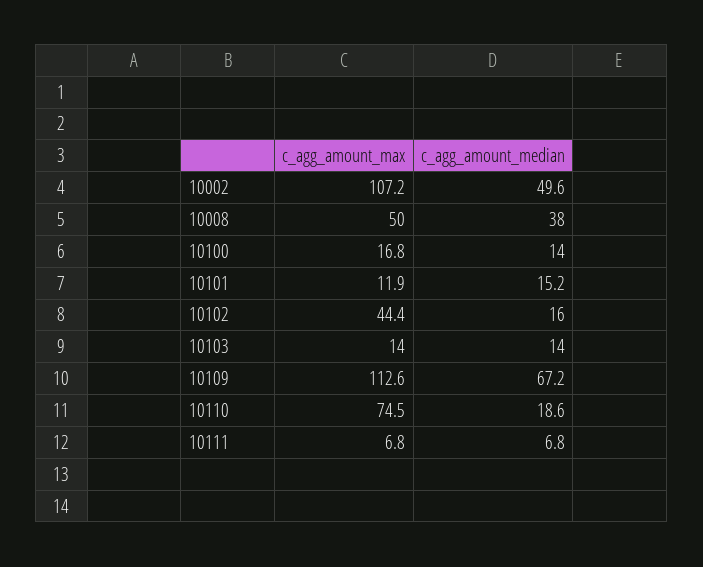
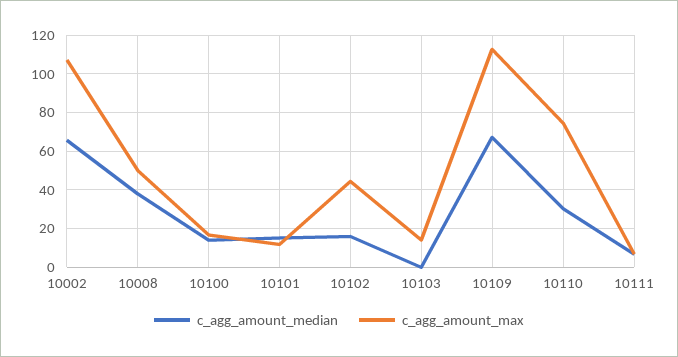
  {
    "c_agg_amount_max": {
      "10002": 107.2,
      "10008": 50,
      "10100": 16.8,
      "10101": 11.9,
      "10102": 44.4,
      "10103": 14,
      "10109": 112.6,
      "10110": 74.5,
      "10111": 6.8
    },
    "c_agg_amount_median": {
-     "10002": 49.6,
+     "10002": 65,
      "10008": 38,
      "10100": 14,
      "10101": 15.2,
      "10102": 16,
-     "10103": 14,
+     "10103": 0,
      "10109": 67.2,
-     "10110": 18.6,
+     "10110": 30,
      "10111": 6.8
    }
  }

